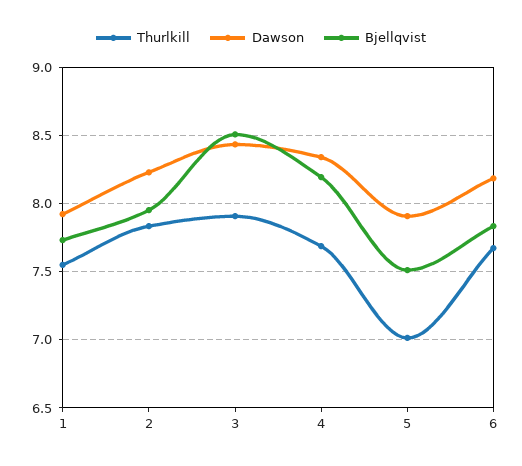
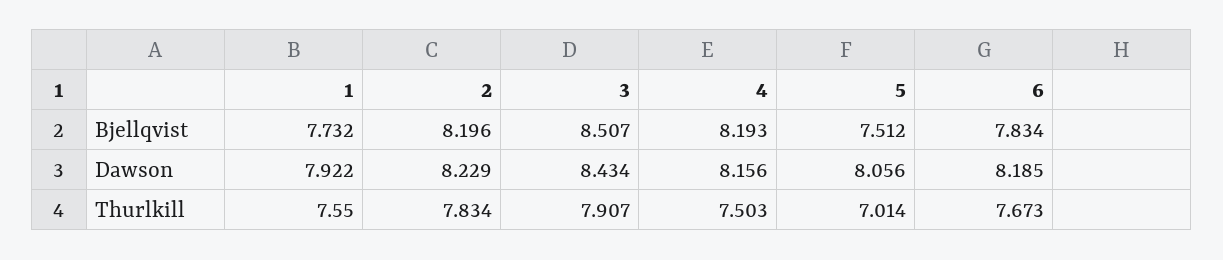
  {
    "Thurlkill": {
      "1": 7.55,
      "2": 7.834,
      "3": 7.907,
-     "4": 7.7,
+     "4": 7.503,
      "5": 7.014,
      "6": 7.673
    },
    "Dawson": {
      "1": 7.922,
      "2": 8.229,
      "3": 8.434,
-     "4": 8.35,
+     "4": 8.156,
-     "5": 7.9,
+     "5": 8.056,
      "6": 8.185
    },
    "Bjellqvist": {
      "1": 7.732,
-     "2": 7.95,
+     "2": 8.196,
      "3": 8.507,
      "4": 8.193,
      "5": 7.512,
      "6": 7.834
    }
  }

